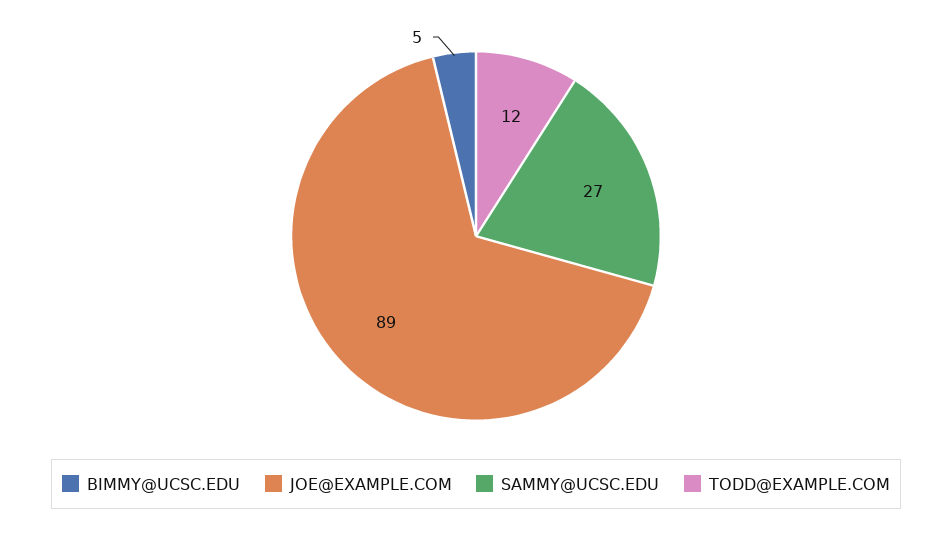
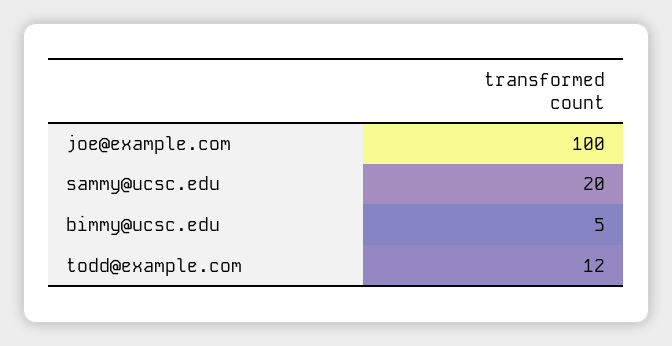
  {
    "BIMMY@UCSC.EDU": 5,
-   "JOE@EXAMPLE.COM": 89,
+   "JOE@EXAMPLE.COM": 100,
-   "SAMMY@UCSC.EDU": 27,
+   "SAMMY@UCSC.EDU": 20,
    "TODD@EXAMPLE.COM": 12
  }

